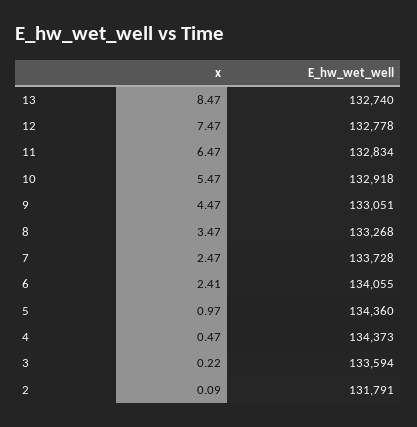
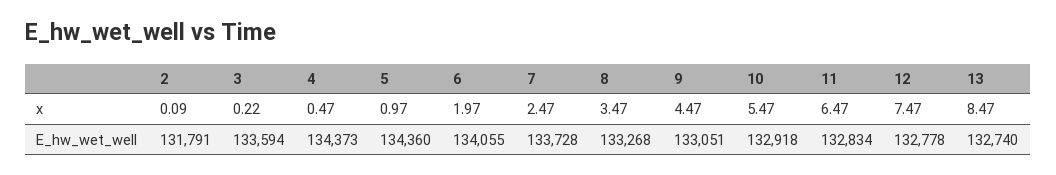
  {
    "x": {
      "13": 8.47,
      "12": 7.47,
      "11": 6.47,
      "10": 5.47,
      "9": 4.47,
      "8": 3.47,
      "7": 2.47,
-     "6": 2.41,
+     "6": 1.97,
      "5": 0.97,
      "4": 0.47,
      "3": 0.22,
      "2": 0.09
    },
    "E_hw_wet_well": {
      "13": 132740,
      "12": 132778,
      "11": 132834,
      "10": 132918,
      "9": 133051,
      "8": 133268,
      "7": 133728,
      "6": 134055,
      "5": 134360,
      "4": 134373,
      "3": 133594,
      "2": 131791
    }
  }

